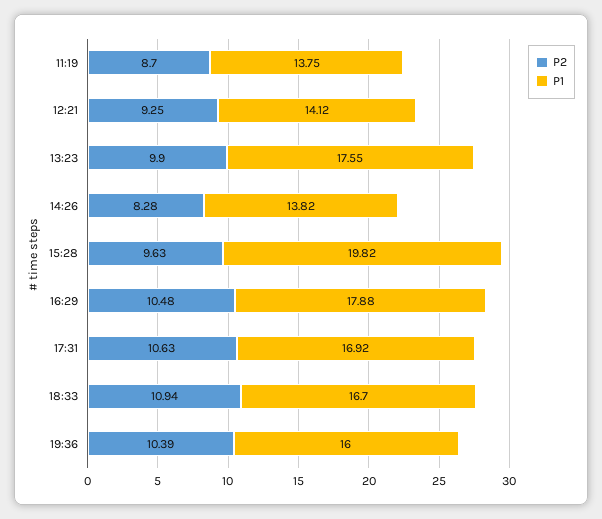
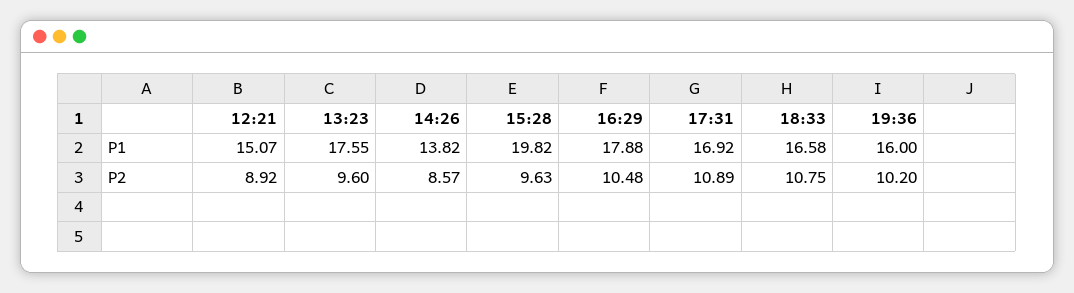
  {
    "P2": {
-     "11:19": 8.7,
-     "12:21": 9.25,
+     "12:21": 8.92,
-     "13:23": 9.9,
+     "13:23": 9.6,
-     "14:26": 8.28,
+     "14:26": 8.57,
      "15:28": 9.63,
      "16:29": 10.48,
-     "17:31": 10.63,
+     "17:31": 10.89,
-     "18:33": 10.94,
+     "18:33": 10.75,
-     "19:36": 10.39
+     "19:36": 10.2
    },
    "P1": {
-     "11:19": 13.75,
-     "12:21": 14.12,
+     "12:21": 15.07,
      "13:23": 17.55,
      "14:26": 13.82,
      "15:28": 19.82,
      "16:29": 17.88,
      "17:31": 16.92,
-     "18:33": 16.7,
+     "18:33": 16.58,
      "19:36": 16
    }
  }

